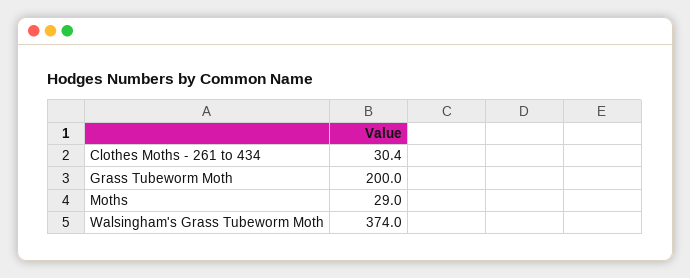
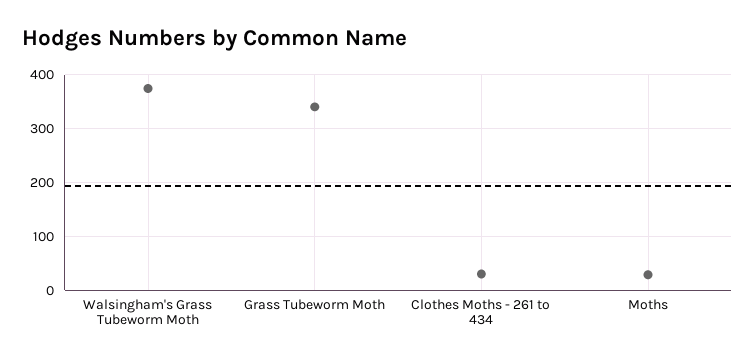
  {
    "Clothes Moths - 261 to 434": 30.4,
-   "Grass Tubeworm Moth": 200,
+   "Grass Tubeworm Moth": 340,
    "Moths": 29,
    "Walsingham's Grass Tubeworm Moth": 374
  }

